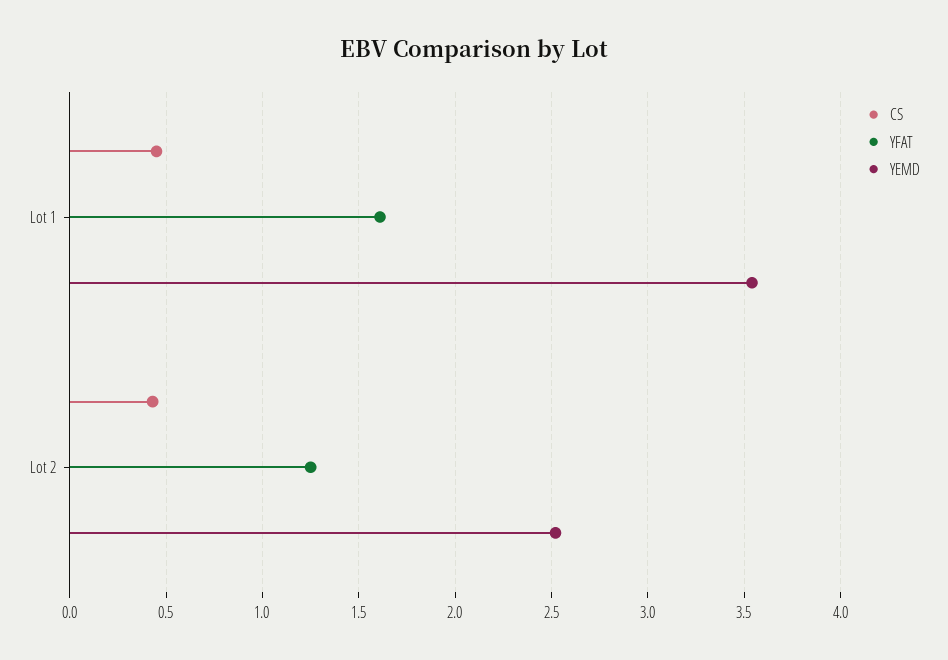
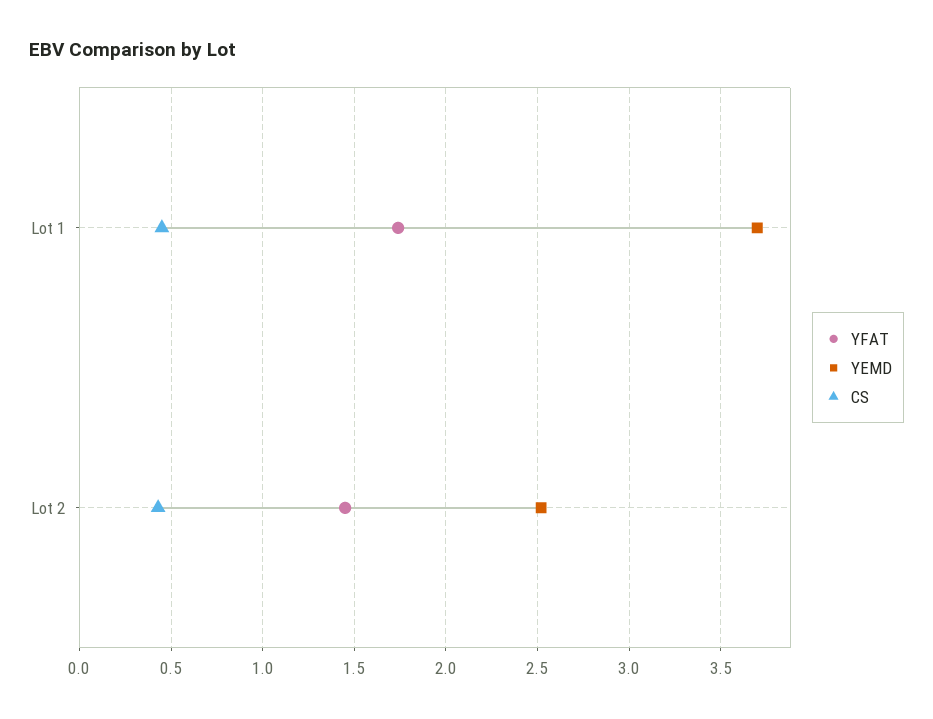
  {
    "CS": {
      "Lot 1": 0.45,
      "Lot 2": 0.45
    },
    "YFAT": {
-     "Lot 1": 1.6,
+     "Lot 1": 1.75,
-     "Lot 2": 1.25
+     "Lot 2": 1.45
    },
    "YEMD": {
-     "Lot 1": 3.55,
+     "Lot 1": 3.7,
      "Lot 2": 2.5
    }
  }

